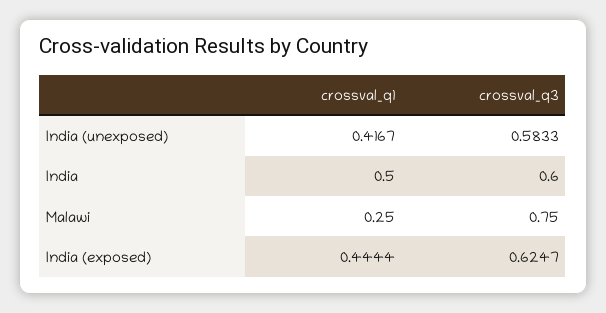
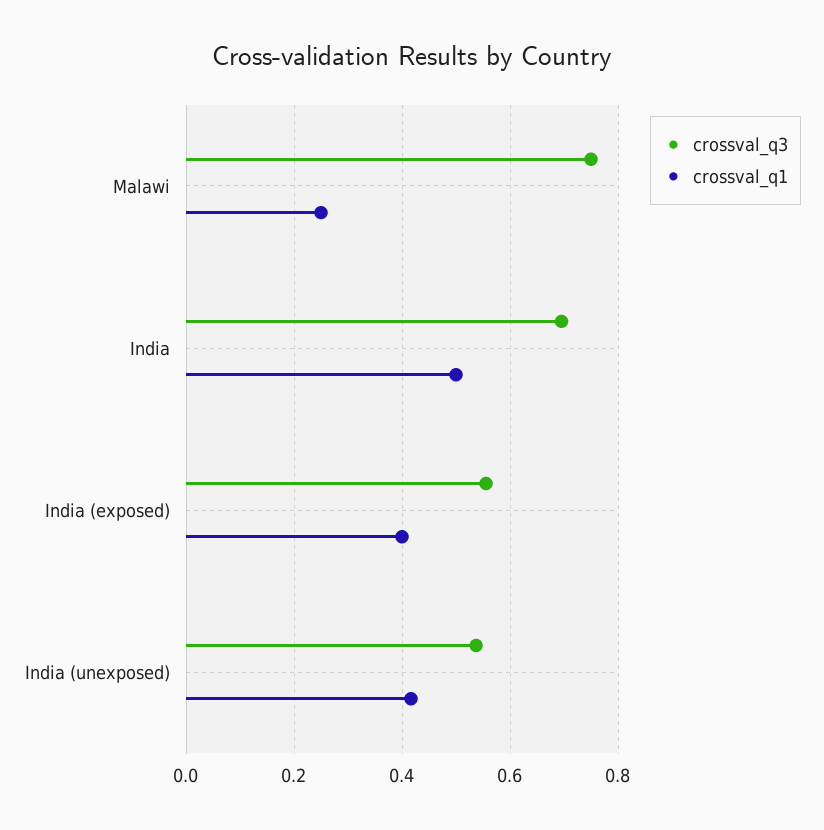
  {
    "crossval_q1": {
      "India (unexposed)": 0.4167,
      "India": 0.5,
      "Malawi": 0.25,
-     "India (exposed)": 0.4444
+     "India (exposed)": 0.4
    },
    "crossval_q3": {
-     "India (unexposed)": 0.5833,
+     "India (unexposed)": 0.54,
-     "India": 0.6,
+     "India": 0.7,
      "Malawi": 0.75,
-     "India (exposed)": 0.6247
+     "India (exposed)": 0.56
    }
  }

